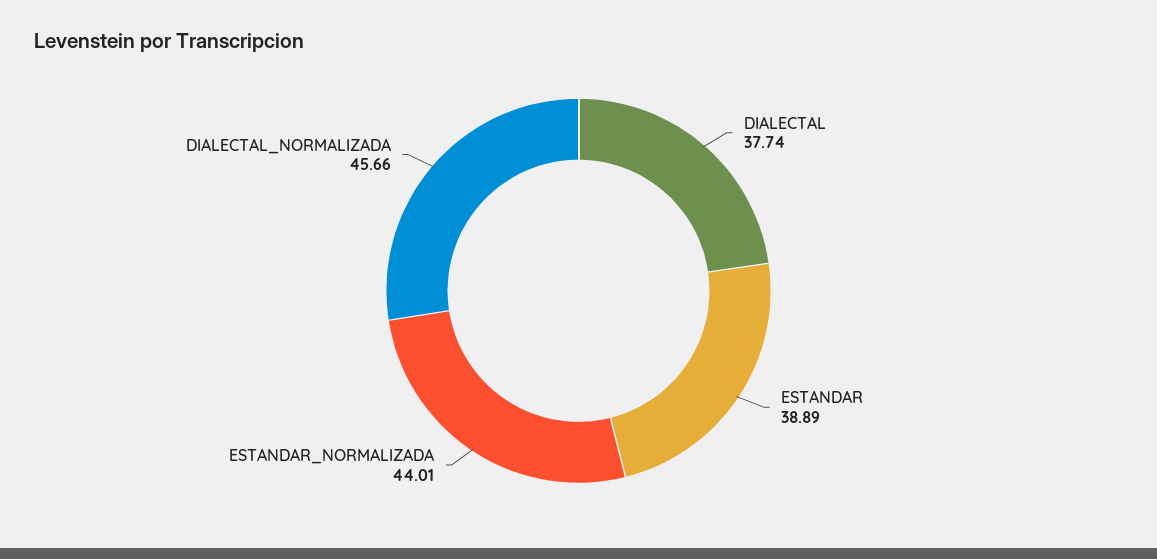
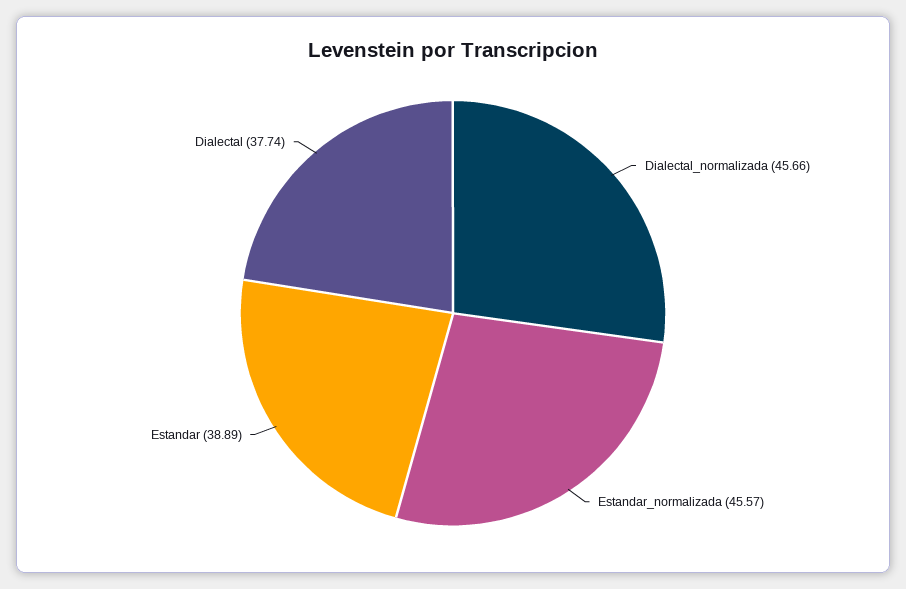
  {
    "DIALECTAL": 37.74,
    "ESTANDAR": 38.89,
-   "ESTANDAR_NORMALIZADA": 44.01,
+   "ESTANDAR_NORMALIZADA": 45.57,
    "DIALECTAL_NORMALIZADA": 45.66
  }

